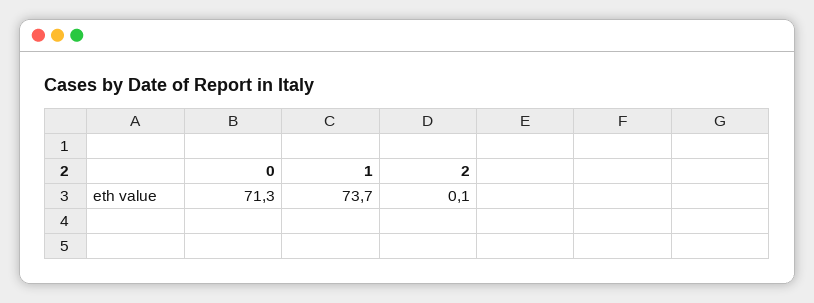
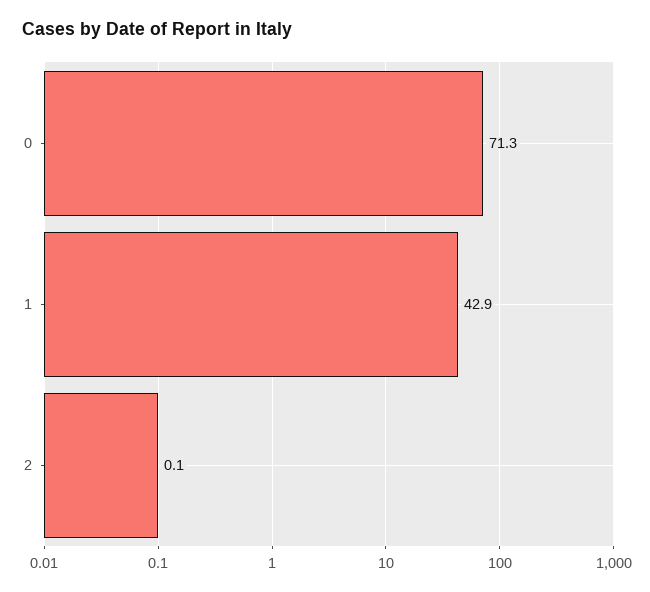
  {
    "0": 71.3,
-   "1": 73.7,
+   "1": 42.9,
    "2": 0.1
  }

